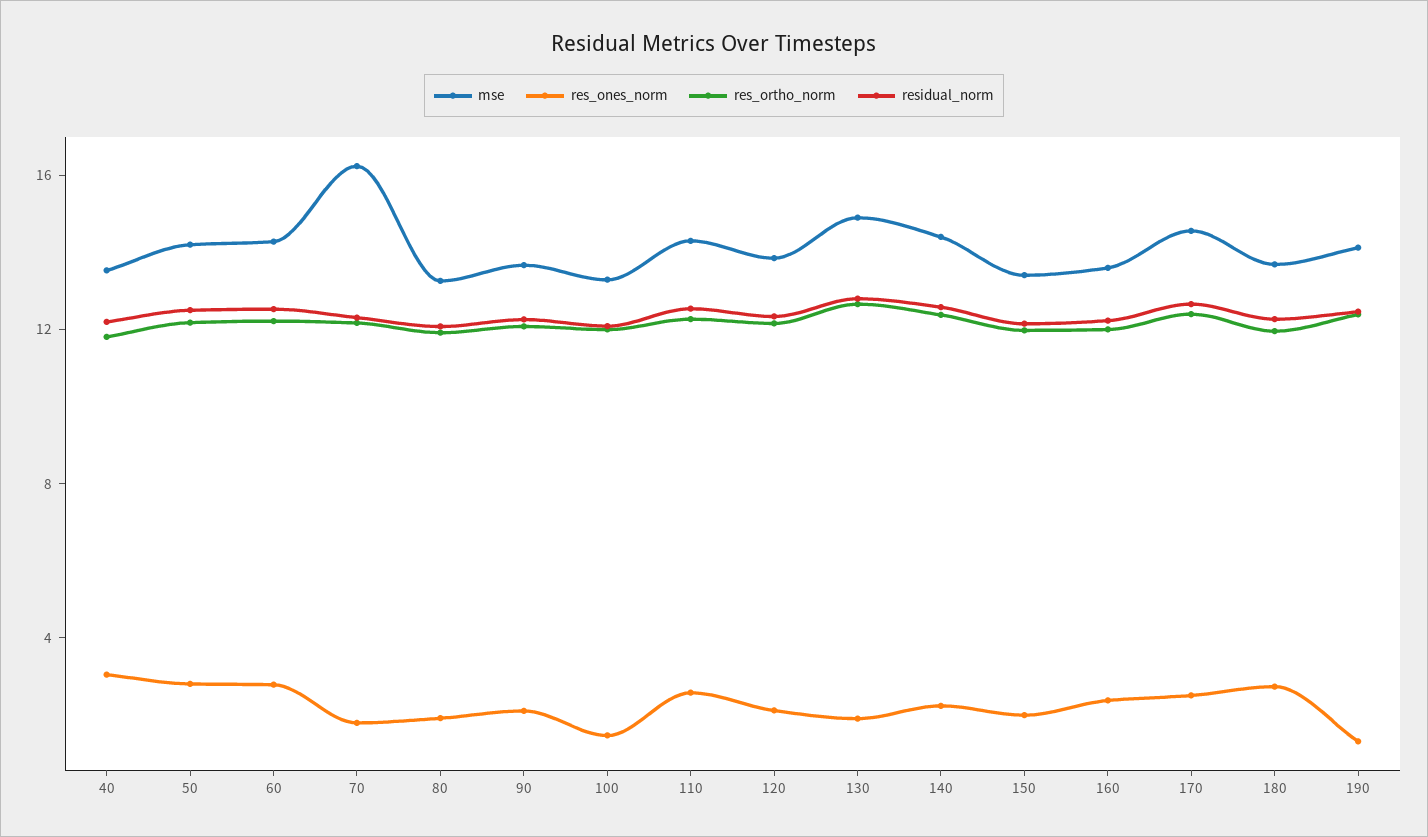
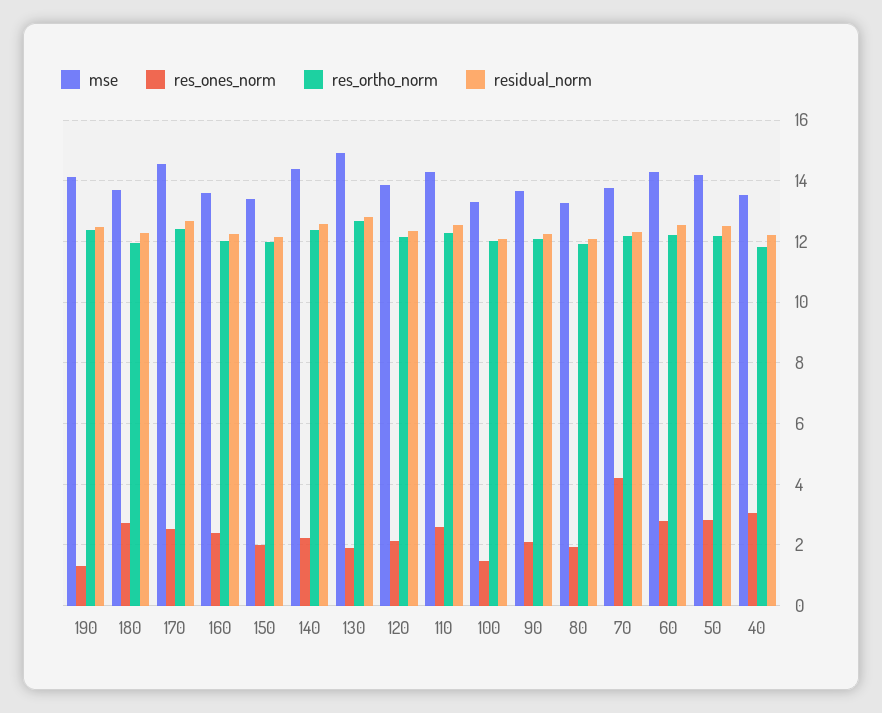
  {
    "mse": {
      "40": 13.6,
      "50": 14.2,
      "60": 14.2,
-     "70": 16,
+     "70": 13.8,
      "80": 13.2,
      "90": 13.6,
      "100": 13.2,
      "110": 14.4,
      "120": 13.8,
      "130": 15,
      "140": 14.4,
      "150": 13.4,
      "160": 13.6,
      "170": 14.6,
      "180": 13.6,
      "190": 14.2
    },
    "res_ones_norm": {
      "40": 3,
      "50": 2.8,
      "60": 2.8,
-     "70": 2,
+     "70": 4.2,
      "80": 2,
      "90": 2.2,
      "100": 1.4,
      "110": 2.6,
      "120": 2.2,
      "130": 2,
      "140": 2.2,
      "150": 2,
      "160": 2.4,
      "170": 2.6,
      "180": 2.8,
      "190": 1.4
    },
    "res_ortho_norm": {
      "40": 11.8,
      "50": 12.2,
      "60": 12.2,
      "70": 12.2,
      "80": 12,
      "90": 12,
      "100": 12,
      "110": 12.2,
      "120": 12.2,
      "130": 12.6,
      "140": 12.4,
      "150": 12,
      "160": 12,
      "170": 12.4,
      "180": 12,
      "190": 12.4
    },
    "residual_norm": {
      "40": 12.2,
      "50": 12.6,
      "60": 12.6,
      "70": 12.4,
      "80": 12,
      "90": 12.2,
      "100": 12,
      "110": 12.6,
      "120": 12.4,
      "130": 12.8,
      "140": 12.6,
      "150": 12.2,
      "160": 12.2,
      "170": 12.6,
      "180": 12.2,
      "190": 12.4
    }
  }

